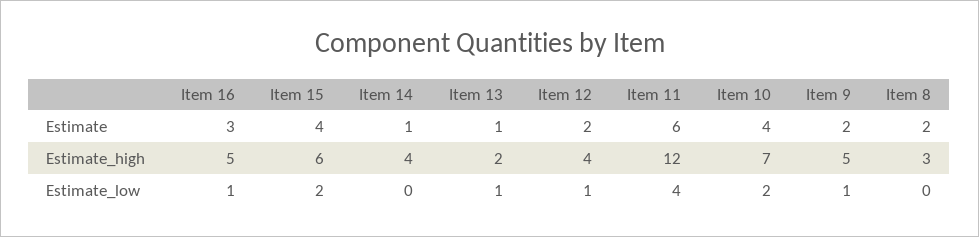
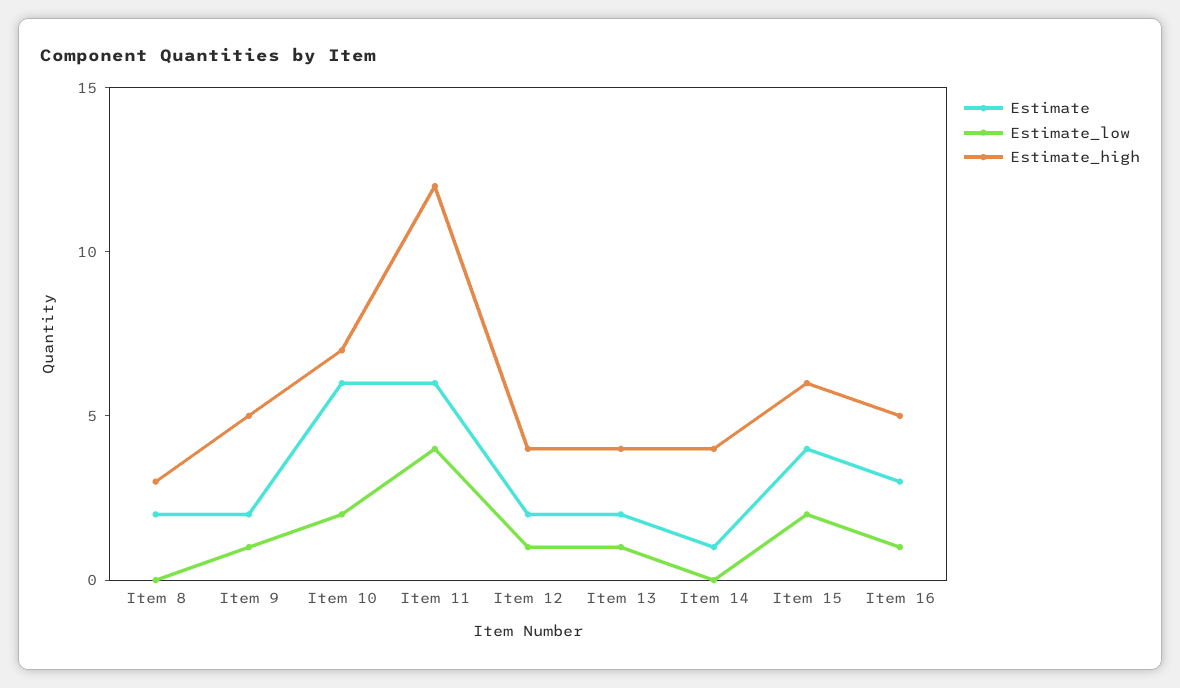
  {
    "Estimate": {
      "Item 16": 3,
      "Item 15": 4,
      "Item 14": 1,
-     "Item 13": 1,
+     "Item 13": 2,
      "Item 12": 2,
      "Item 11": 6,
-     "Item 10": 4,
+     "Item 10": 6,
      "Item 9": 2,
      "Item 8": 2
    },
    "Estimate_high": {
      "Item 16": 5,
      "Item 15": 6,
      "Item 14": 4,
-     "Item 13": 2,
+     "Item 13": 4,
      "Item 12": 4,
      "Item 11": 12,
      "Item 10": 7,
      "Item 9": 5,
      "Item 8": 3
    },
    "Estimate_low": {
      "Item 16": 1,
      "Item 15": 2,
      "Item 14": 0,
      "Item 13": 1,
      "Item 12": 1,
      "Item 11": 4,
      "Item 10": 2,
      "Item 9": 1,
      "Item 8": 0
    }
  }

